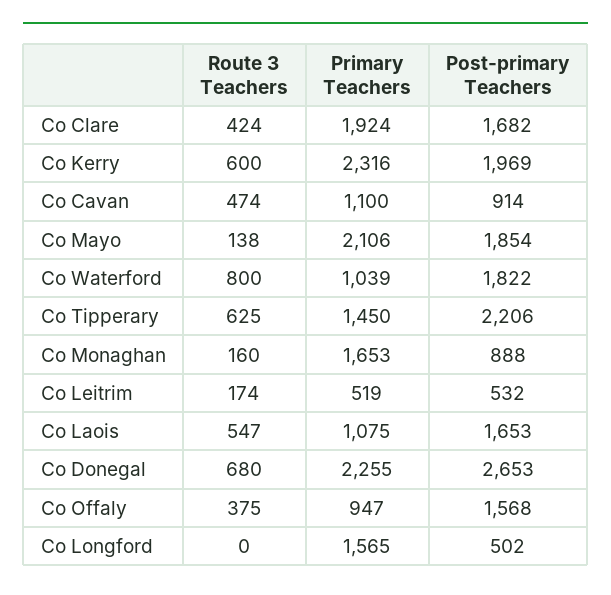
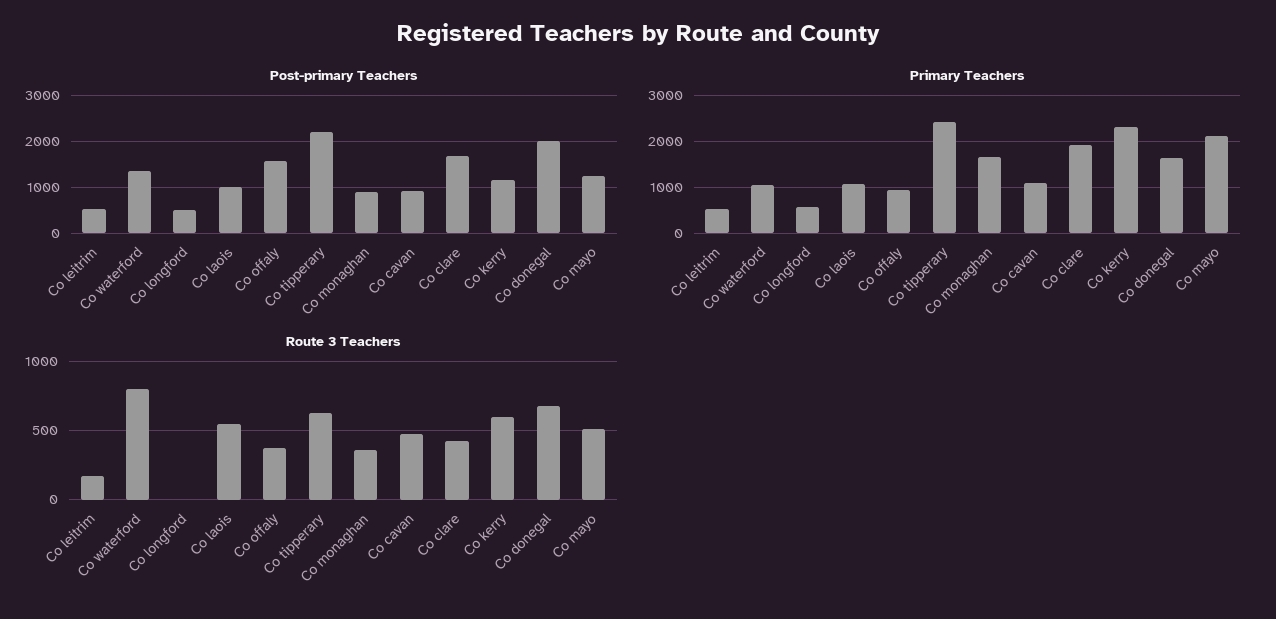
  {
    "Route 3 Teachers": {
      "Co Clare": 424,
      "Co Kerry": 600,
      "Co Cavan": 474,
-     "Co Mayo": 138,
+     "Co Mayo": 500,
      "Co Waterford": 800,
      "Co Tipperary": 625,
-     "Co Monaghan": 160,
+     "Co Monaghan": 350,
      "Co Leitrim": 174,
      "Co Laois": 547,
      "Co Donegal": 680,
      "Co Offaly": 375,
      "Co Longford": 0
    },
    "Primary Teachers": {
      "Co Clare": 1924,
      "Co Kerry": 2316,
      "Co Cavan": 1100,
      "Co Mayo": 2106,
      "Co Waterford": 1039,
-     "Co Tipperary": 1450,
+     "Co Tipperary": 2400,
      "Co Monaghan": 1653,
      "Co Leitrim": 519,
      "Co Laois": 1075,
-     "Co Donegal": 2255,
+     "Co Donegal": 1600,
      "Co Offaly": 947,
-     "Co Longford": 1565
+     "Co Longford": 600
    },
    "Post-primary Teachers": {
      "Co Clare": 1682,
-     "Co Kerry": 1969,
+     "Co Kerry": 1200,
      "Co Cavan": 914,
-     "Co Mayo": 1854,
+     "Co Mayo": 1200,
-     "Co Waterford": 1822,
+     "Co Waterford": 1400,
      "Co Tipperary": 2206,
      "Co Monaghan": 888,
      "Co Leitrim": 532,
-     "Co Laois": 1653,
+     "Co Laois": 1000,
-     "Co Donegal": 2653,
+     "Co Donegal": 2000,
      "Co Offaly": 1568,
      "Co Longford": 502
    }
  }

